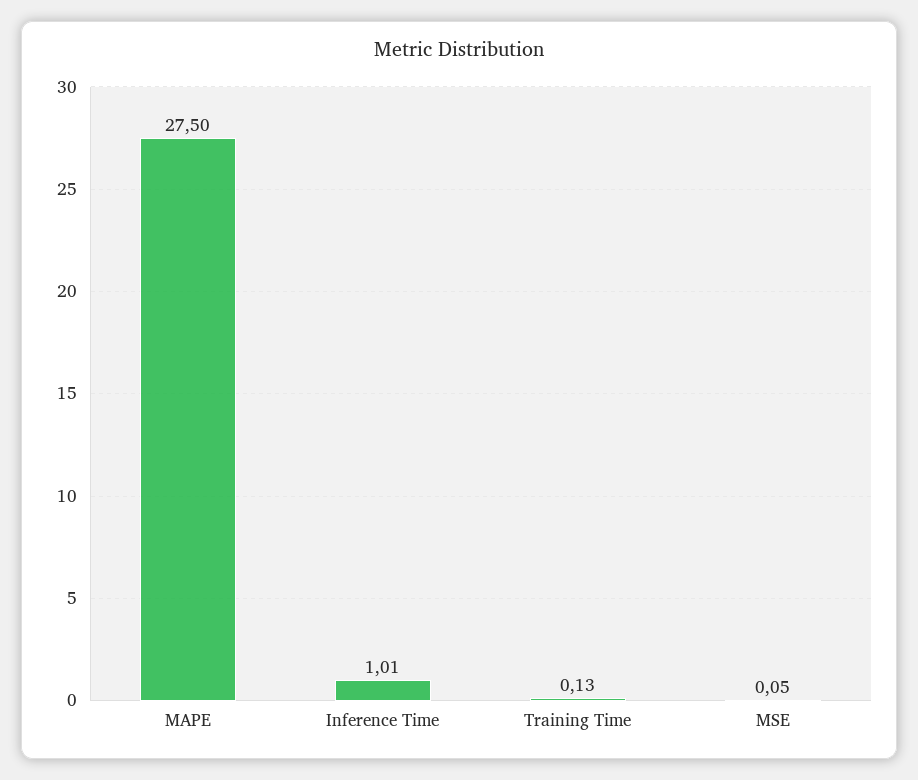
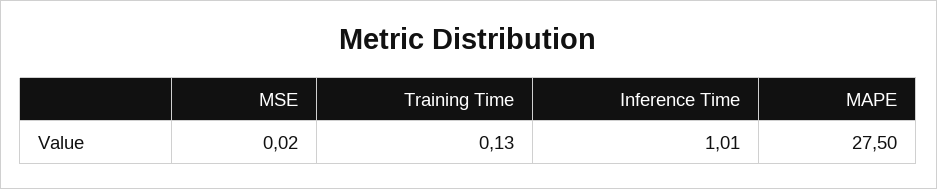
  {
    "MAPE": 27.5,
    "Inference Time": 1.01,
    "Training Time": 0.13,
-   "MSE": 0.05
+   "MSE": 0.02
  }

